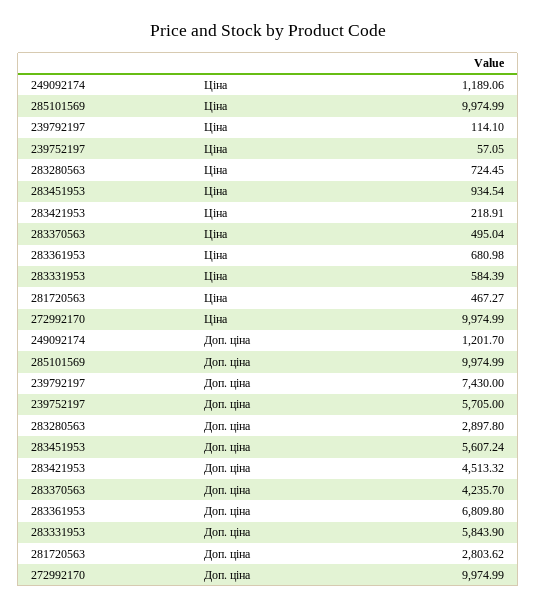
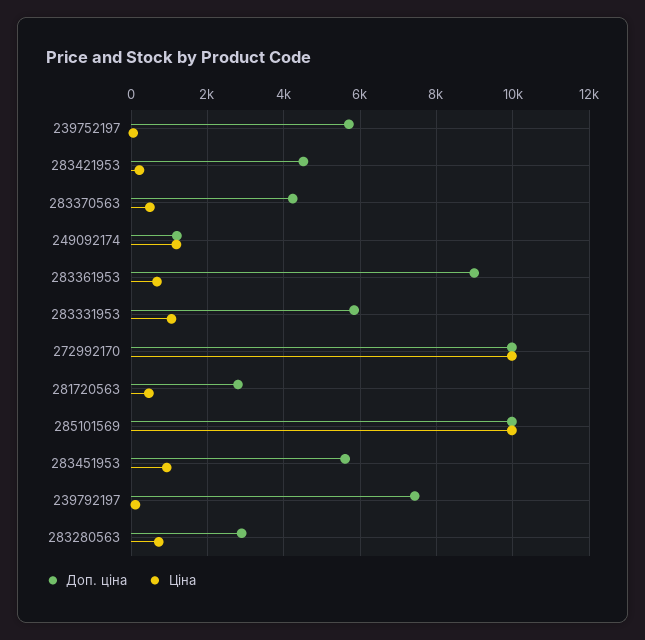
  {
    "Ціна": {
      "249092174": 1189.06,
      "285101569": 9974.99,
      "239792197": 114.1,
      "239752197": 57.05,
      "283280563": 724.45,
      "283451953": 934.54,
      "283421953": 218.91,
      "283370563": 495.04,
      "283361953": 680.98,
-     "283331953": 584.39,
+     "283331953": 1000,
      "281720563": 467.27,
      "272992170": 9974.99
    },
    "Доп. ціна": {
      "249092174": 1201.7,
      "285101569": 9974.99,
      "239792197": 7430,
      "239752197": 5705,
      "283280563": 2897.8,
      "283451953": 5607.24,
      "283421953": 4513.32,
      "283370563": 4235.7,
-     "283361953": 6809.8,
+     "283361953": 9000,
      "283331953": 5843.9,
      "281720563": 2803.62,
      "272992170": 9974.99
    }
  }

